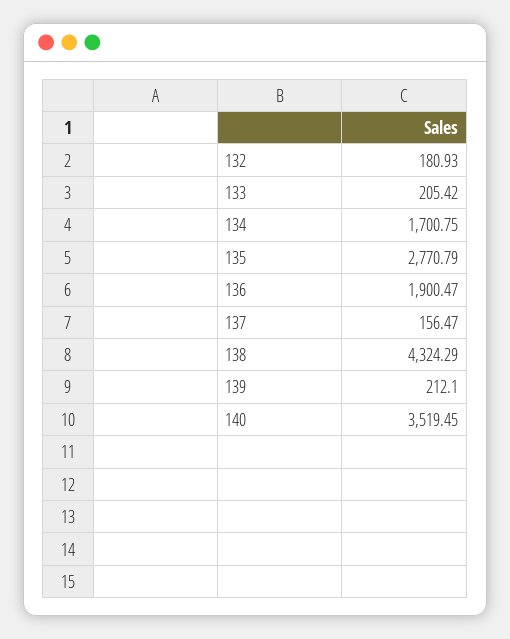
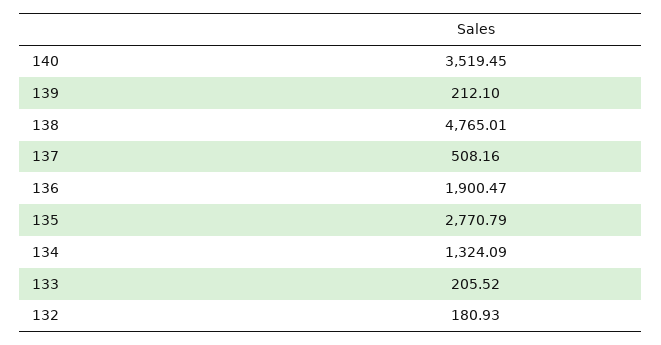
  {
    "132": 180.93,
-   "133": 205.42,
+   "133": 205.52,
-   "134": 1700.75,
+   "134": 1324.09,
    "135": 2770.79,
    "136": 1900.47,
-   "137": 156.47,
+   "137": 508.16,
-   "138": 4324.29,
+   "138": 4765.01,
    "139": 212.1,
    "140": 3519.45
  }

